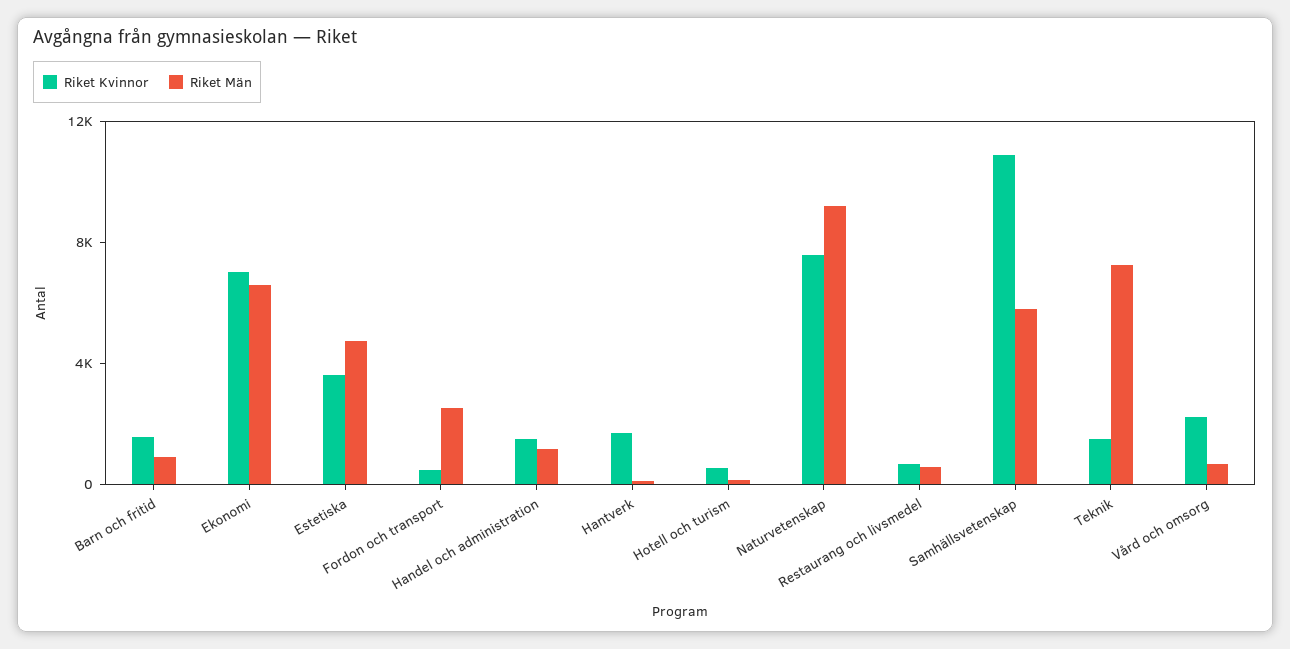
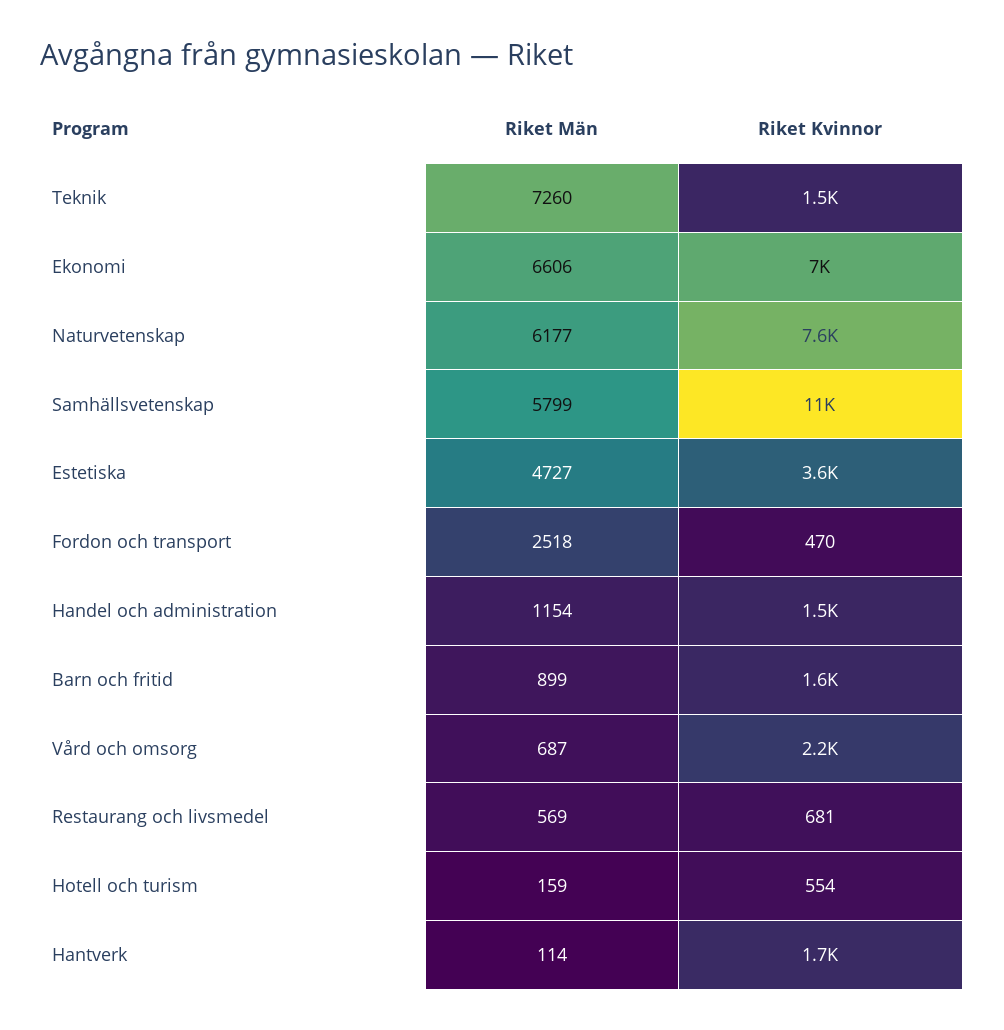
  {
    "Riket Kvinnor": {
      "Barn och fritid": 1600,
      "Ekonomi": 7000,
      "Estetiska": 3600,
      "Fordon och transport": 470,
      "Handel och administration": 1500,
      "Hantverk": 1700,
      "Hotell och turism": 554,
      "Naturvetenskap": 7600,
      "Restaurang och livsmedel": 681,
      "Samhällsvetenskap": 11000,
      "Teknik": 1500,
      "Vård och omsorg": 2200
    },
    "Riket Män": {
      "Barn och fritid": 899,
      "Ekonomi": 6606,
      "Estetiska": 4727,
      "Fordon och transport": 2518,
      "Handel och administration": 1154,
      "Hantverk": 114,
      "Hotell och turism": 159,
-     "Naturvetenskap": 9000,
+     "Naturvetenskap": 6177,
      "Restaurang och livsmedel": 569,
      "Samhällsvetenskap": 5799,
      "Teknik": 7260,
      "Vård och omsorg": 687
    }
  }

